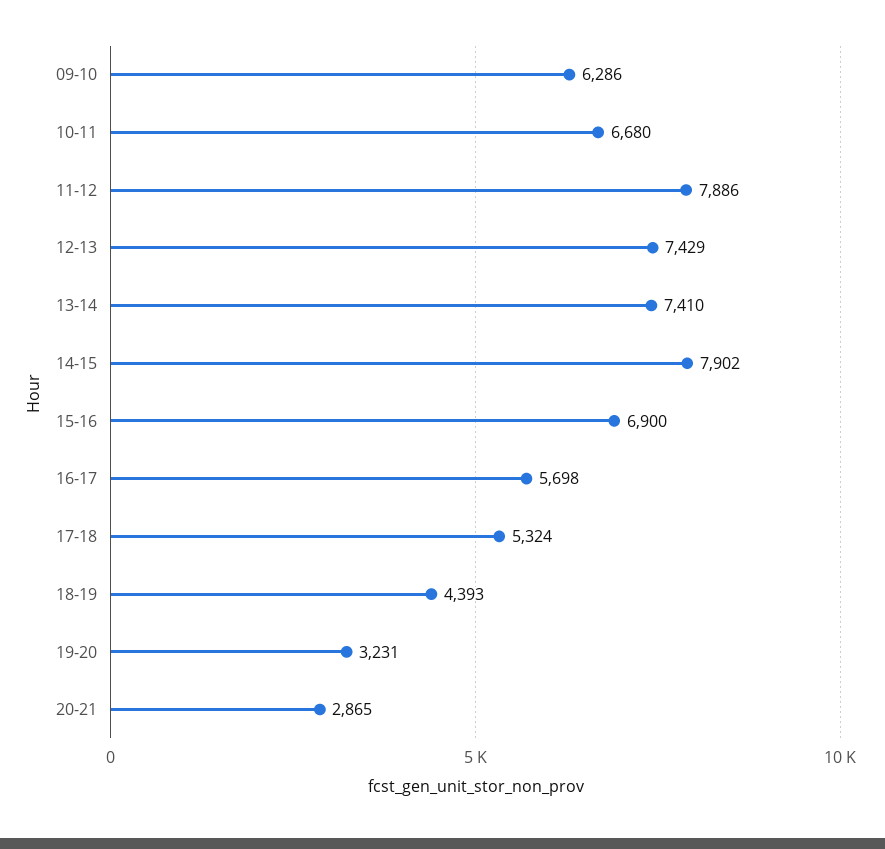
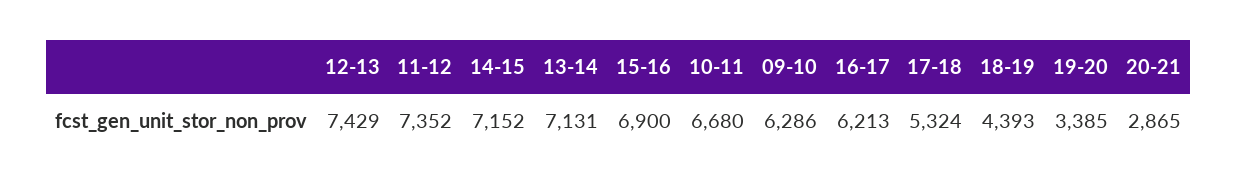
  {
    "09-10": 6286,
    "10-11": 6680,
-   "11-12": 7886,
+   "11-12": 7352,
    "12-13": 7429,
-   "13-14": 7410,
+   "13-14": 7131,
-   "14-15": 7902,
+   "14-15": 7152,
    "15-16": 6900,
-   "16-17": 5698,
+   "16-17": 6213,
    "17-18": 5324,
    "18-19": 4393,
-   "19-20": 3231,
+   "19-20": 3385,
    "20-21": 2865
  }

